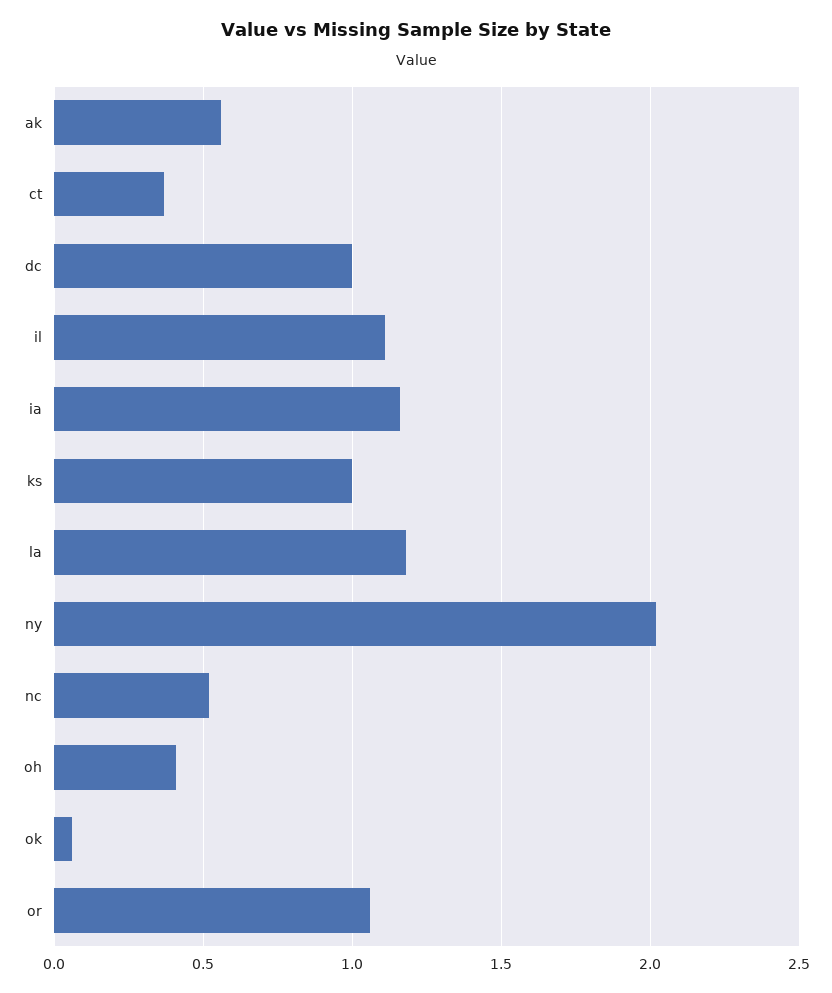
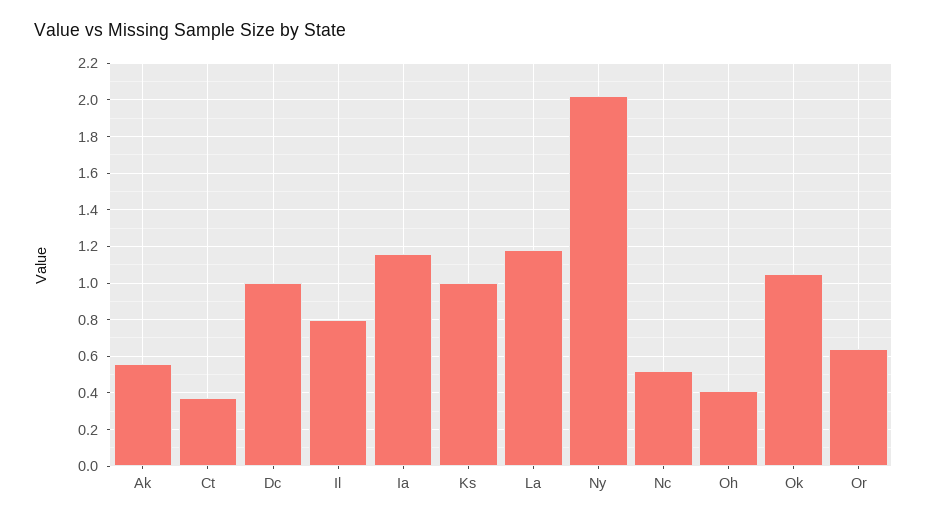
  {
    "ak": 0.55,
    "ct": 0.35,
    "dc": 1,
-   "il": 1.1,
+   "il": 0.8,
    "ia": 1.15,
    "ks": 1,
    "la": 1.2,
    "ny": 2,
    "nc": 0.5,
    "oh": 0.4,
-   "ok": 0.05,
+   "ok": 1.05,
-   "or": 1.05
+   "or": 0.65
  }

